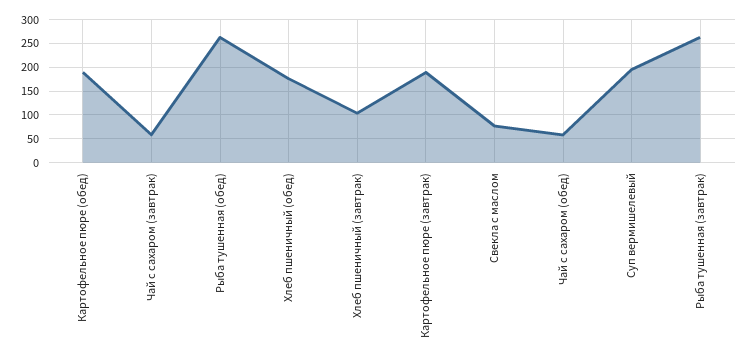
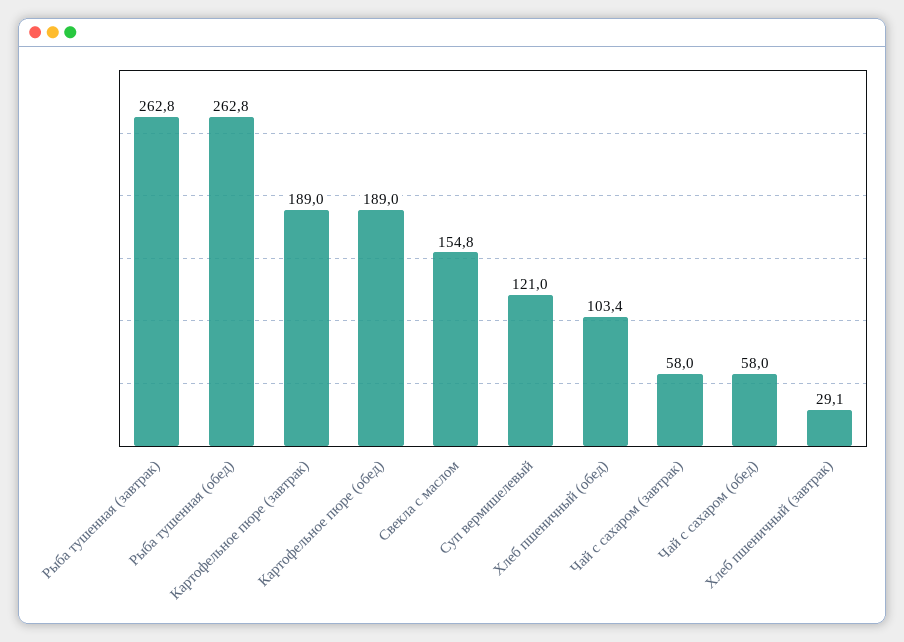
  {
    "Картофельное пюре (обед)": 189,
    "Чай с сахаром (завтрак)": 58,
    "Рыба тушенная (обед)": 262.8,
-   "Хлеб пшеничный (обед)": 175,
+   "Хлеб пшеничный (обед)": 103.4,
-   "Хлеб пшеничный (завтрак)": 100,
+   "Хлеб пшеничный (завтрак)": 29.1,
    "Картофельное пюре (завтрак)": 189,
-   "Свекла с маслом": 75,
+   "Свекла с маслом": 154.8,
    "Чай с сахаром (обед)": 58,
-   "Суп вермишелевый": 200,
+   "Суп вермишелевый": 121,
    "Рыба тушенная (завтрак)": 262.8
  }

